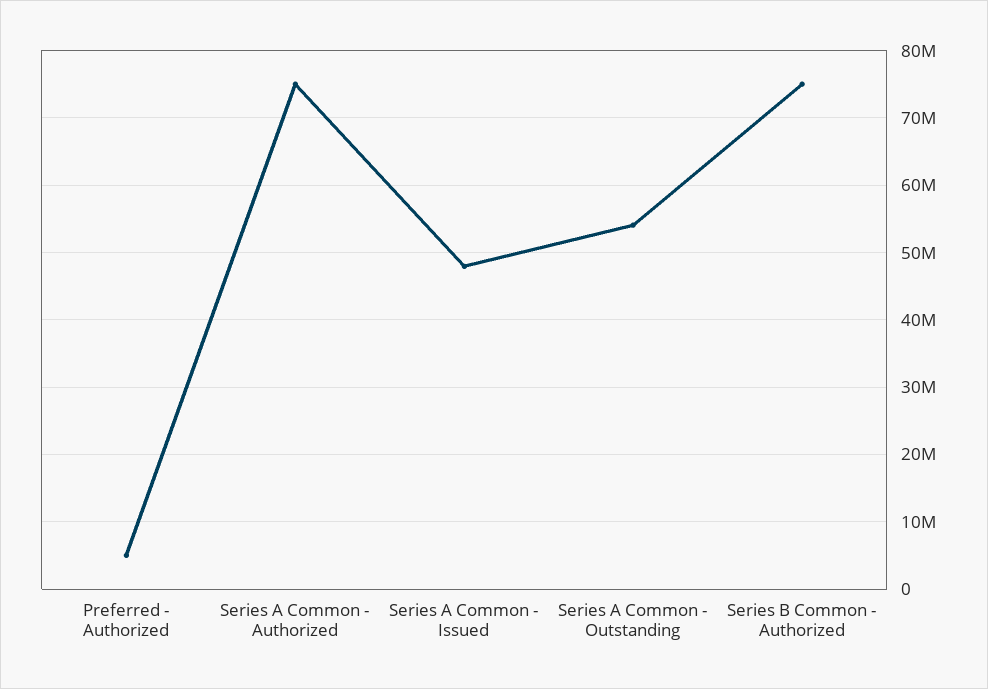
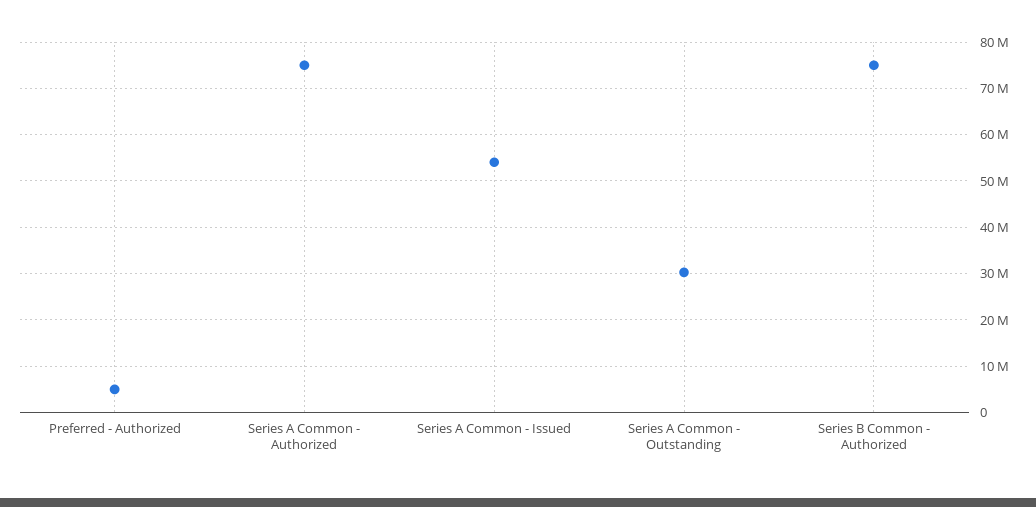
  {
    "Preferred - Authorized": 5000000,
    "Series A Common - Authorized": 75000000,
-   "Series A Common - Issued": 48000000,
+   "Series A Common - Issued": 54000000,
-   "Series A Common - Outstanding": 54000000,
+   "Series A Common - Outstanding": 30000000,
    "Series B Common - Authorized": 75000000
  }

